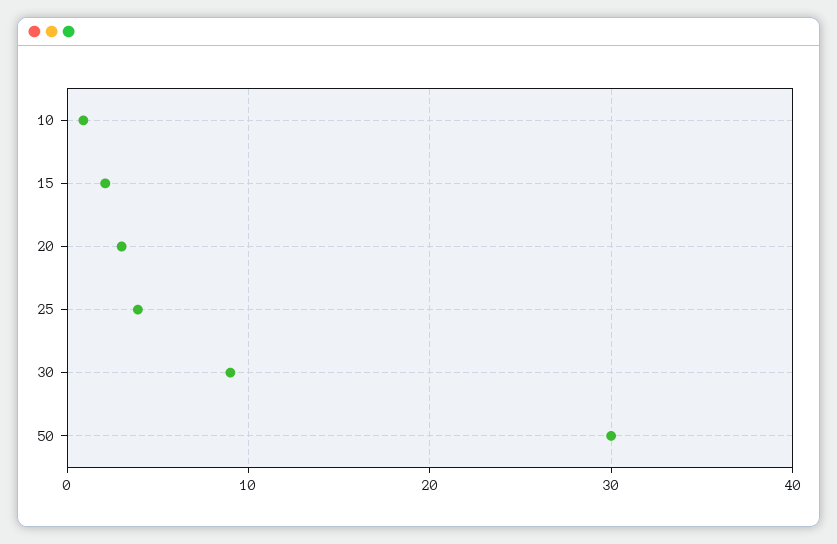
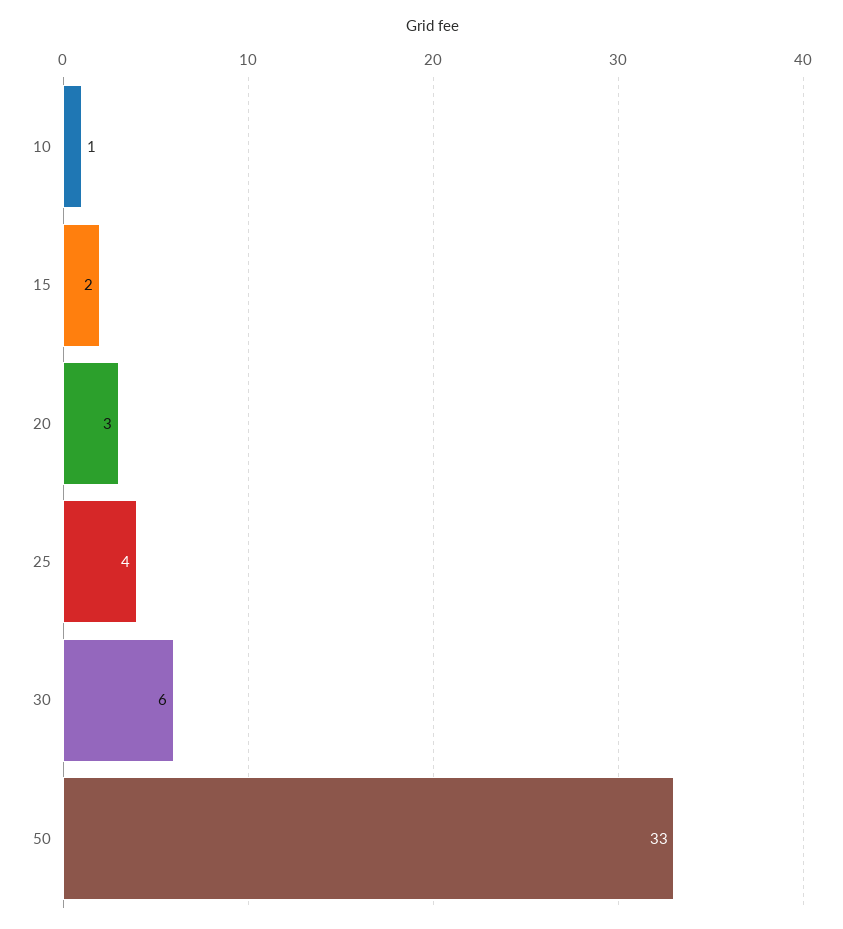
  {
    "10": 1,
    "15": 2,
    "20": 3,
    "25": 4,
-   "30": 9,
+   "30": 6,
-   "50": 30
+   "50": 33
  }

